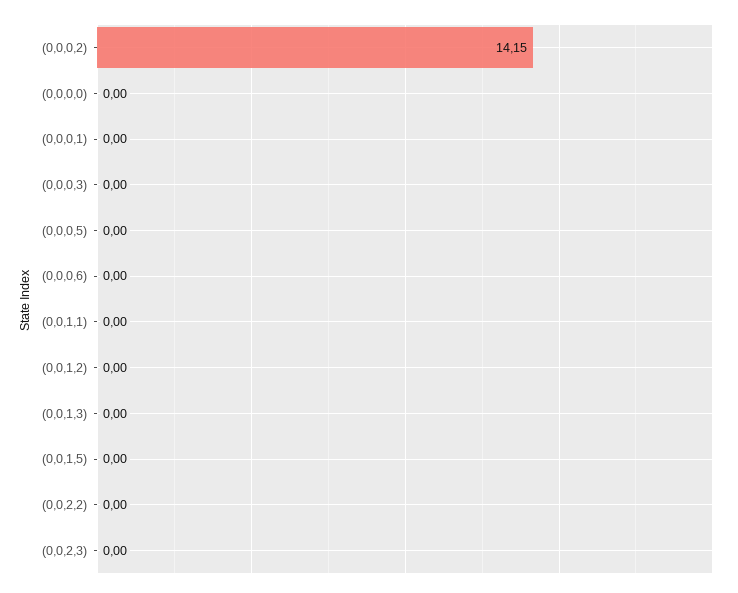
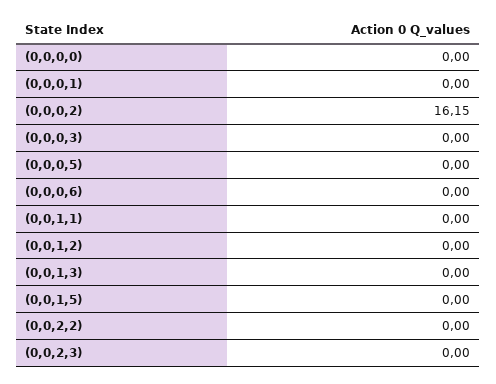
  {
-   "(0,0,0,2)": 14.15,
+   "(0,0,0,2)": 16.15,
    "(0,0,0,0)": 0,
    "(0,0,0,1)": 0,
    "(0,0,0,3)": 0,
    "(0,0,0,5)": 0,
    "(0,0,0,6)": 0,
    "(0,0,1,1)": 0,
    "(0,0,1,2)": 0,
    "(0,0,1,3)": 0,
    "(0,0,1,5)": 0,
    "(0,0,2,2)": 0,
    "(0,0,2,3)": 0
  }

